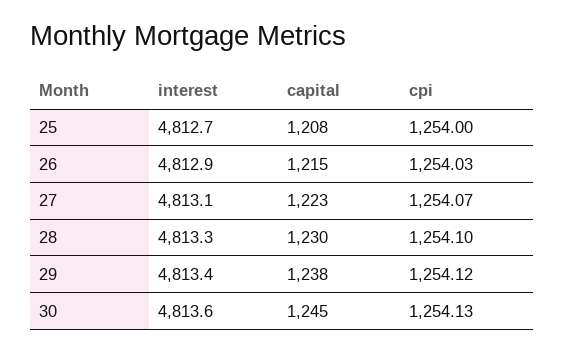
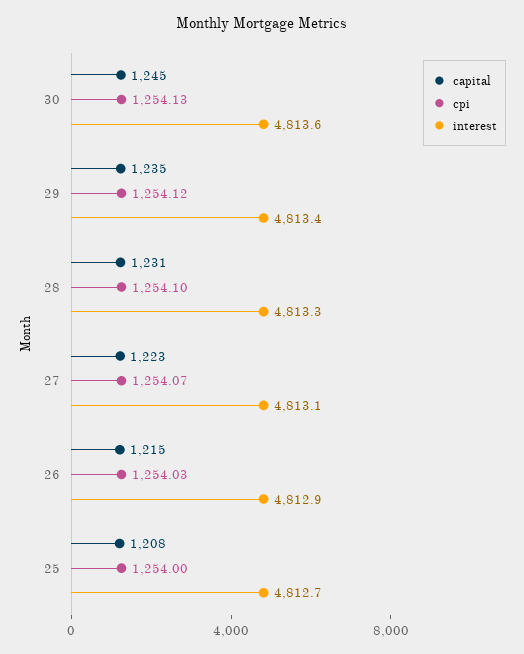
  {
    "interest": {
      "25": 4812.7,
      "26": 4812.9,
      "27": 4813.1,
      "28": 4813.3,
      "29": 4813.4,
      "30": 4813.6
    },
    "capital": {
      "25": 1208,
      "26": 1215,
      "27": 1223,
-     "28": 1230,
+     "28": 1231,
-     "29": 1238,
+     "29": 1235,
      "30": 1245
    },
    "cpi": {
      "25": 1254,
      "26": 1254.03,
      "27": 1254.07,
      "28": 1254.1,
      "29": 1254.12,
      "30": 1254.13
    }
  }

